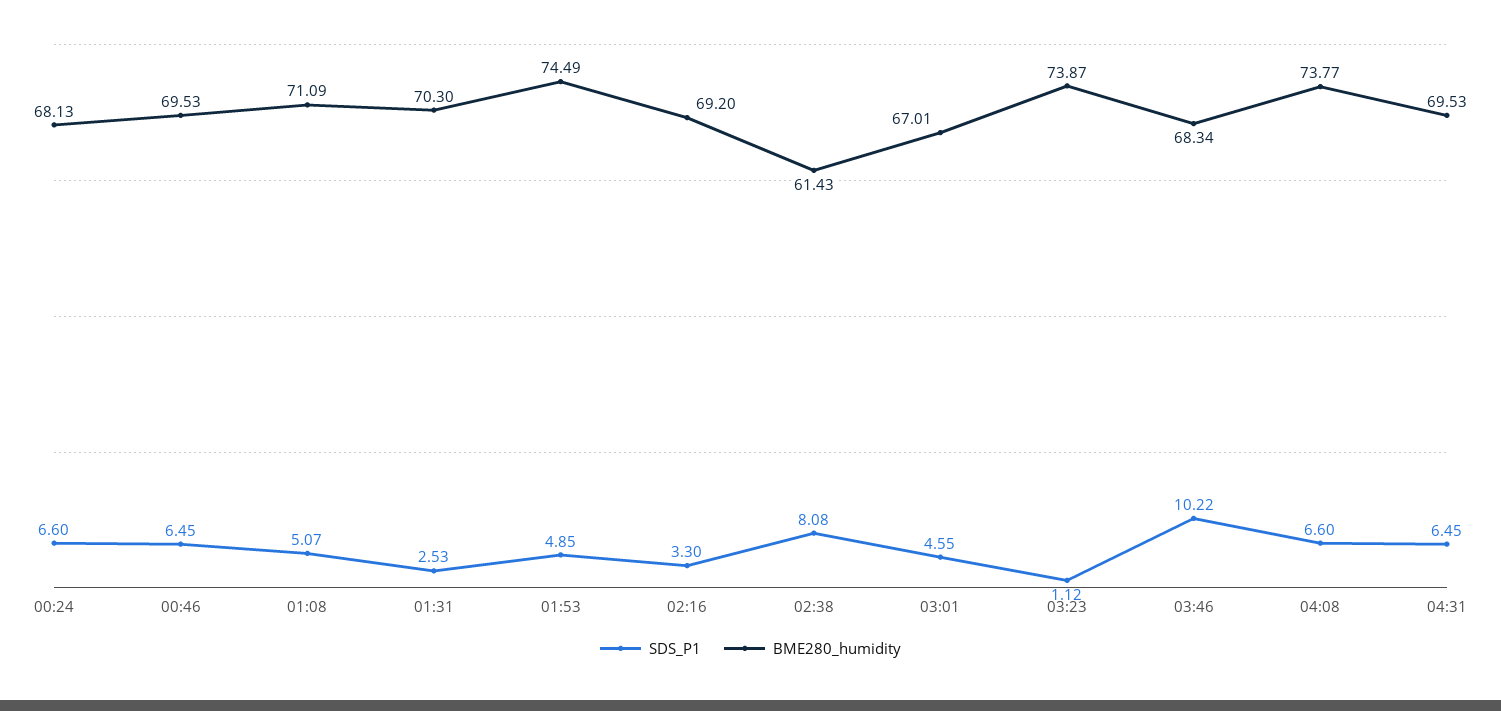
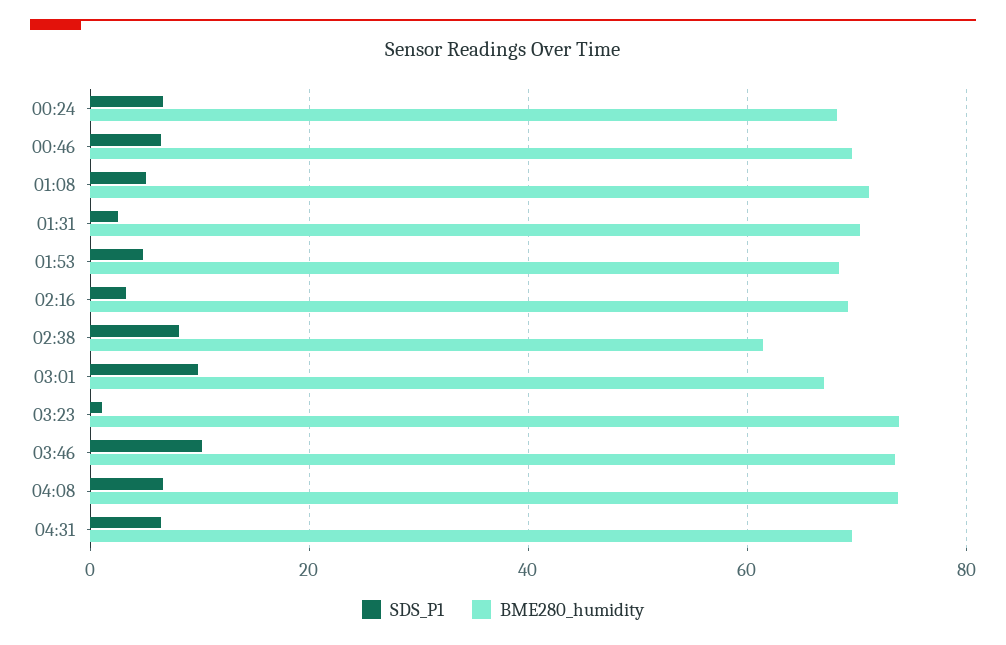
  {
    "SDS_P1": {
      "00:24": 6.6,
      "00:46": 6.45,
      "01:08": 5.07,
      "01:31": 2.53,
      "01:53": 4.85,
      "02:16": 3.3,
      "02:38": 8.08,
-     "03:01": 4.55,
+     "03:01": 10,
      "03:23": 1.12,
      "03:46": 10.22,
      "04:08": 6.6,
      "04:31": 6.45
    },
    "BME280_humidity": {
      "00:24": 68.13,
      "00:46": 69.53,
      "01:08": 71.09,
      "01:31": 70.3,
-     "01:53": 74.49,
+     "01:53": 68,
      "02:16": 69.2,
      "02:38": 61.43,
      "03:01": 67.01,
      "03:23": 73.87,
-     "03:46": 68.34,
+     "03:46": 74,
      "04:08": 73.77,
      "04:31": 69.53
    }
  }

